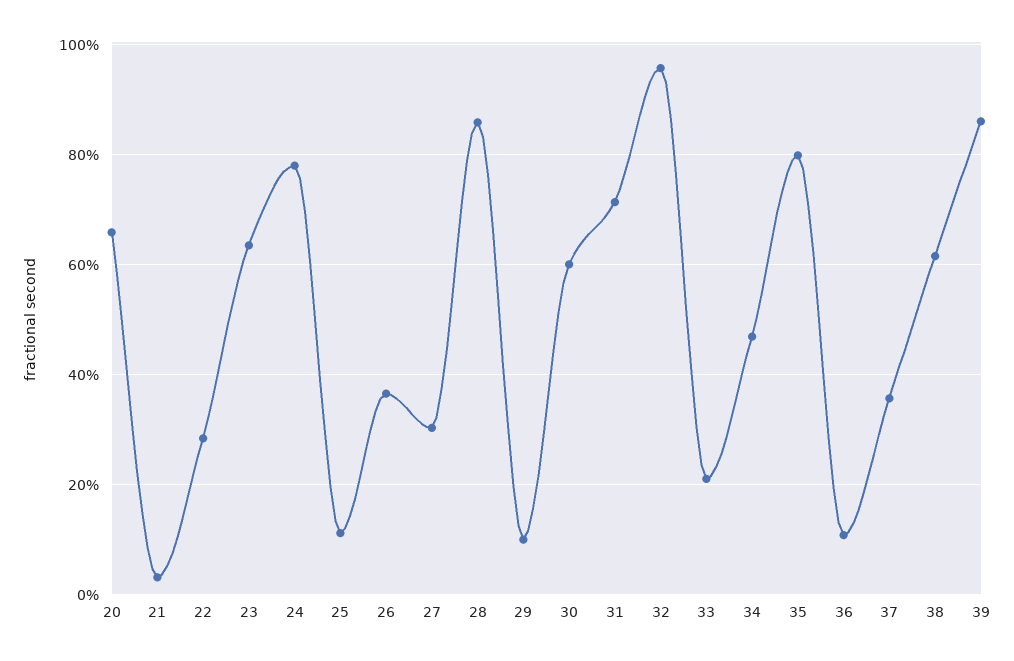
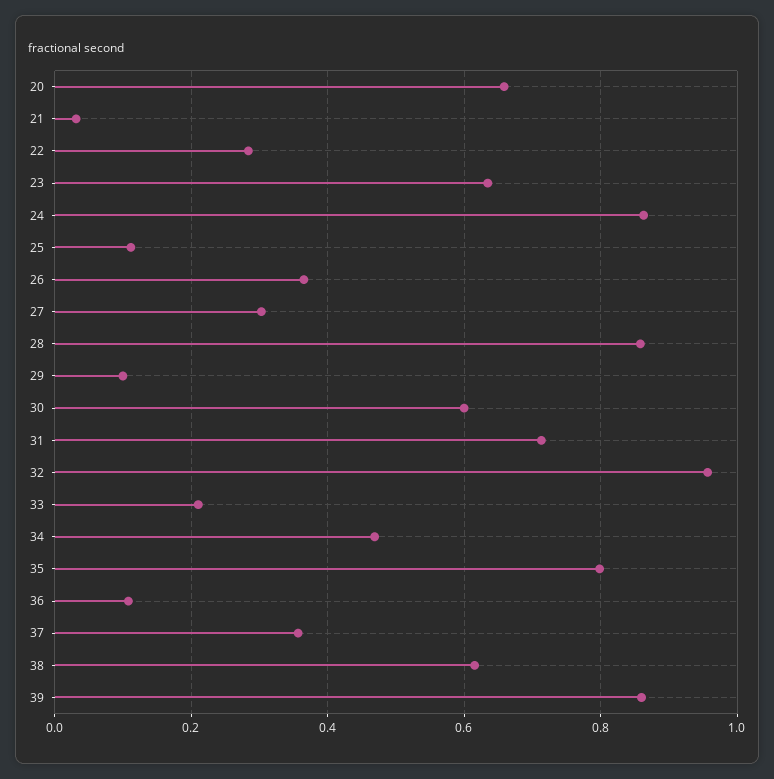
  {
    "20": 0.66,
    "21": 0.04,
    "22": 0.28,
    "23": 0.64,
-   "24": 0.78,
+   "24": 0.86,
    "25": 0.12,
    "26": 0.36,
    "27": 0.3,
    "28": 0.86,
    "29": 0.1,
    "30": 0.6,
    "31": 0.72,
    "32": 0.96,
    "33": 0.22,
    "34": 0.46,
    "35": 0.8,
    "36": 0.1,
    "37": 0.36,
    "38": 0.62,
    "39": 0.86
  }

